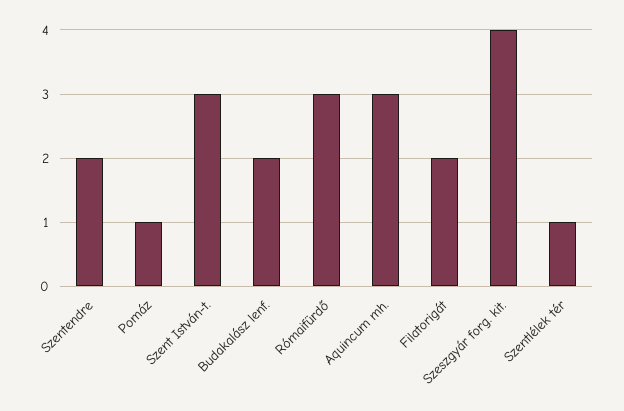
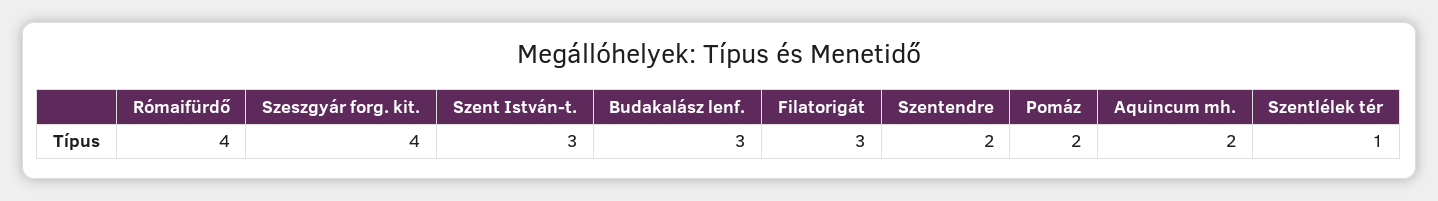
  {
    "Szentendre": 2,
-   "Pomáz": 1,
+   "Pomáz": 2,
    "Szent István-t.": 3,
-   "Budakalász lenf.": 2,
+   "Budakalász lenf.": 3,
-   "Rómaifürdő": 3,
+   "Rómaifürdő": 4,
-   "Aquincum mh.": 3,
+   "Aquincum mh.": 2,
-   "Filatorigát": 2,
+   "Filatorigát": 3,
    "Szeszgyár forg. kit.": 4,
    "Szentlélek tér": 1
  }

